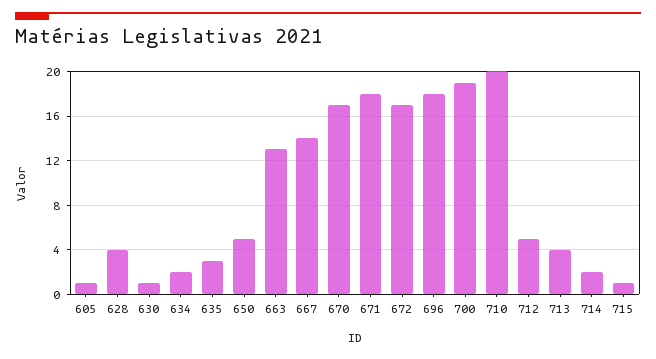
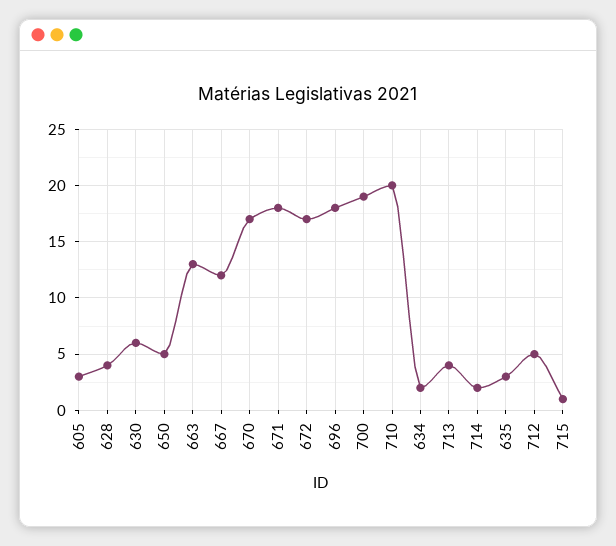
  {
-   "605": 1,
+   "605": 3,
    "628": 4,
-   "630": 1,
+   "630": 6,
    "634": 2,
    "635": 3,
    "650": 5,
    "663": 13,
-   "667": 14,
+   "667": 12,
    "670": 17,
    "671": 18,
    "672": 17,
    "696": 18,
    "700": 19,
    "710": 20,
    "712": 5,
    "713": 4,
    "714": 2,
    "715": 1
  }

